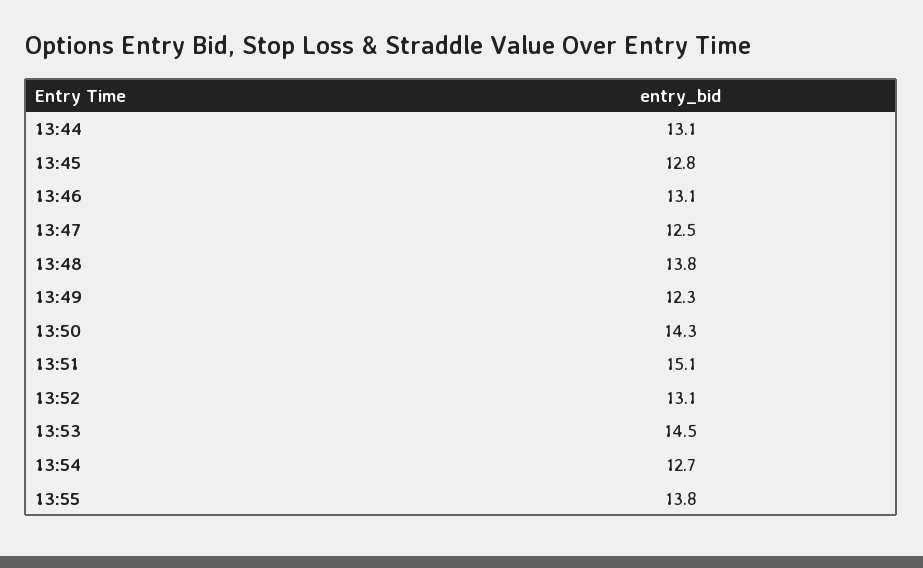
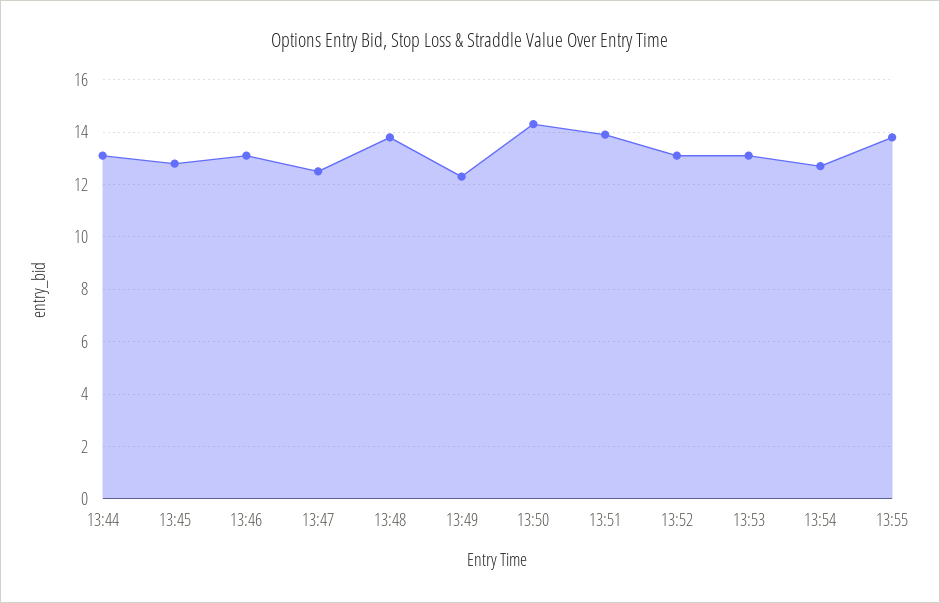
  {
    "13:44": 13.1,
    "13:45": 12.8,
    "13:46": 13.1,
    "13:47": 12.5,
    "13:48": 13.8,
    "13:49": 12.3,
    "13:50": 14.3,
-   "13:51": 15.1,
+   "13:51": 14,
    "13:52": 13.1,
-   "13:53": 14.5,
+   "13:53": 13,
    "13:54": 12.7,
    "13:55": 13.8
  }

